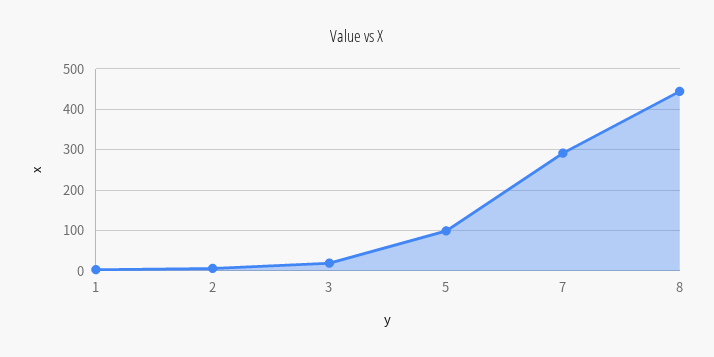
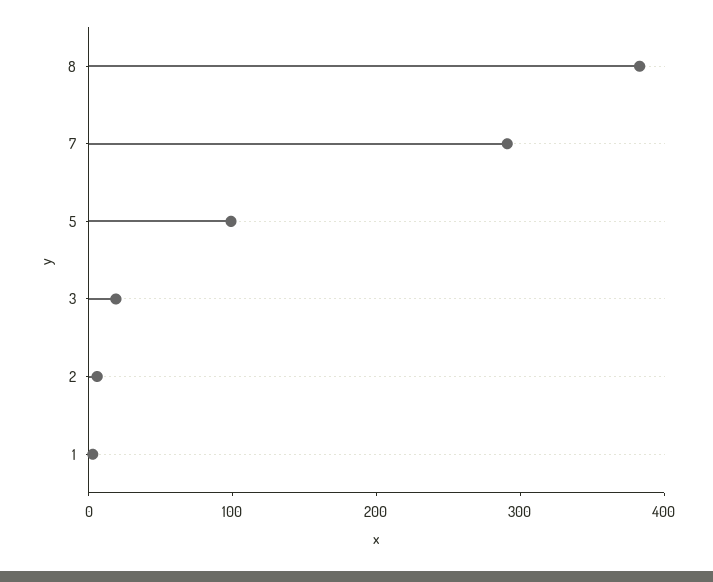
  {
    "1": 0,
    "2": 0,
    "3": 20,
    "5": 100,
    "7": 300,
-   "8": 440
+   "8": 380
  }

